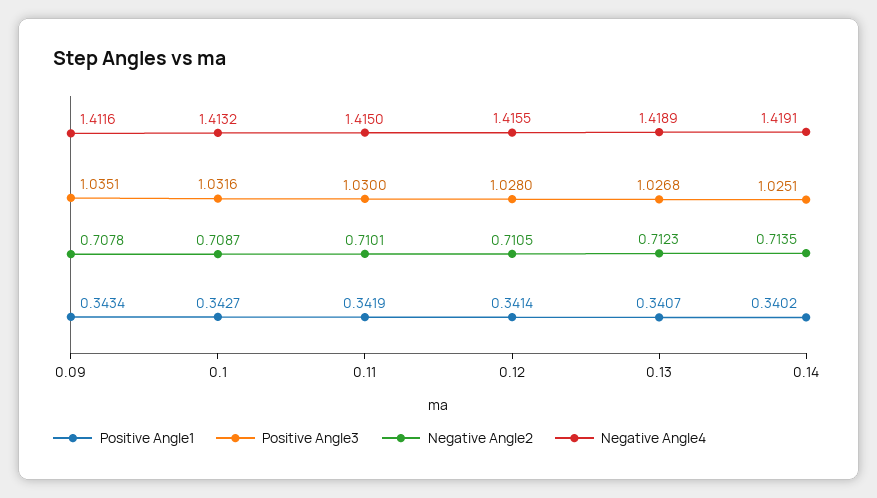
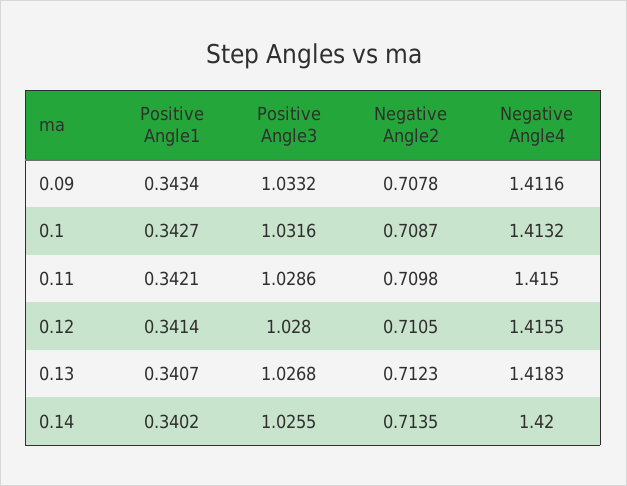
  {
    "Positive Angle1": {
      "0.09": 0.3434,
      "0.1": 0.3427,
-     "0.11": 0.3419,
+     "0.11": 0.3421,
      "0.12": 0.3414,
      "0.13": 0.3407,
      "0.14": 0.3402
    },
    "Positive Angle3": {
-     "0.09": 1.0351,
+     "0.09": 1.0332,
      "0.1": 1.0316,
-     "0.11": 1.03,
+     "0.11": 1.0286,
      "0.12": 1.028,
      "0.13": 1.0268,
-     "0.14": 1.0251
+     "0.14": 1.0255
    },
    "Negative Angle2": {
      "0.09": 0.7078,
      "0.1": 0.7087,
-     "0.11": 0.7101,
+     "0.11": 0.7098,
      "0.12": 0.7105,
      "0.13": 0.7123,
      "0.14": 0.7135
    },
    "Negative Angle4": {
      "0.09": 1.4116,
      "0.1": 1.4132,
      "0.11": 1.415,
      "0.12": 1.4155,
-     "0.13": 1.4189,
+     "0.13": 1.4183,
-     "0.14": 1.4191
+     "0.14": 1.42
    }
  }

